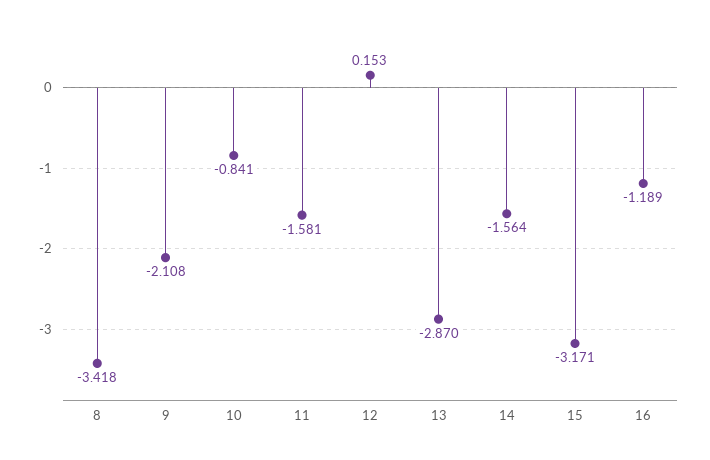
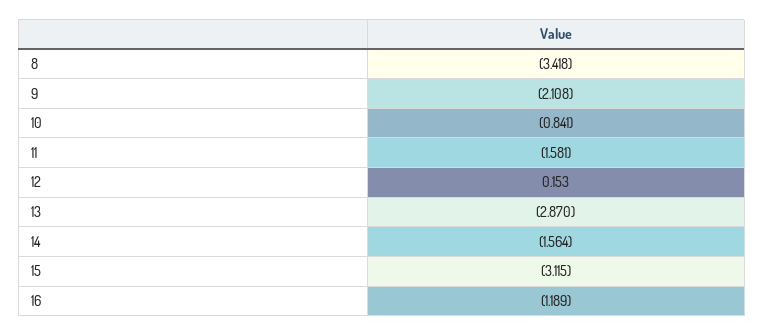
  {
    "8": -3.418,
    "9": -2.108,
    "10": -0.841,
    "11": -1.581,
    "12": 0.153,
    "13": -2.87,
    "14": -1.564,
-   "15": -3.171,
+   "15": -3.115,
    "16": -1.189
  }

